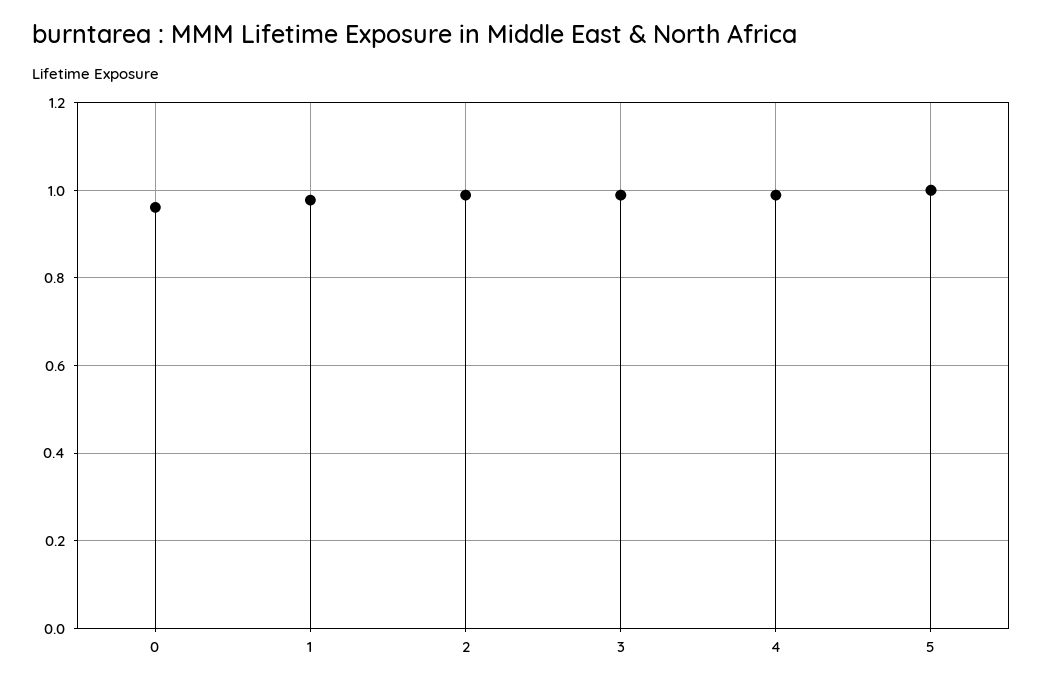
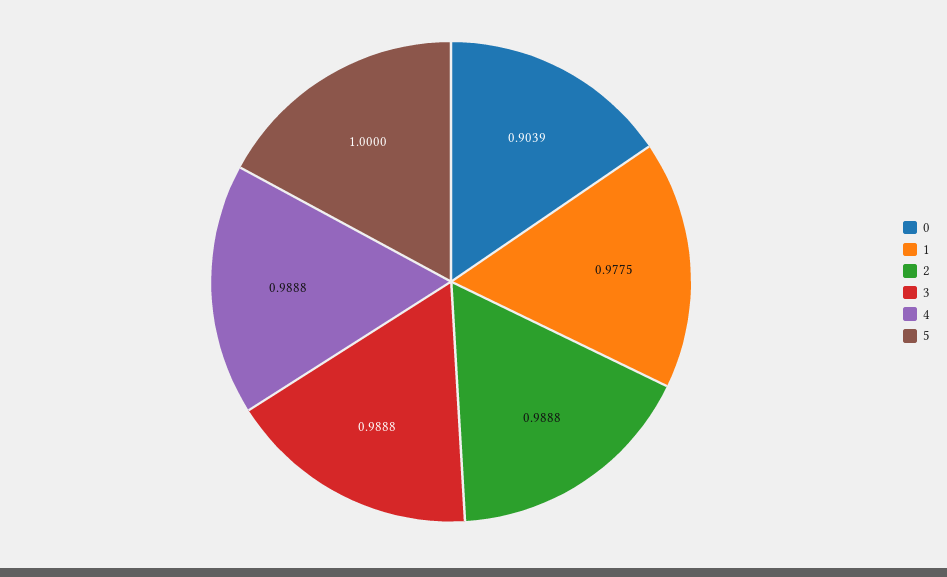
  {
-   "0": 0.96,
+   "0": 0.9039,
    "1": 0.9775,
    "2": 0.9888,
    "3": 0.9888,
    "4": 0.9888,
    "5": 1
  }

